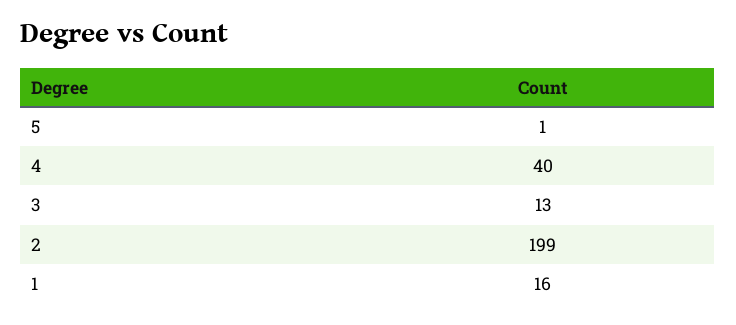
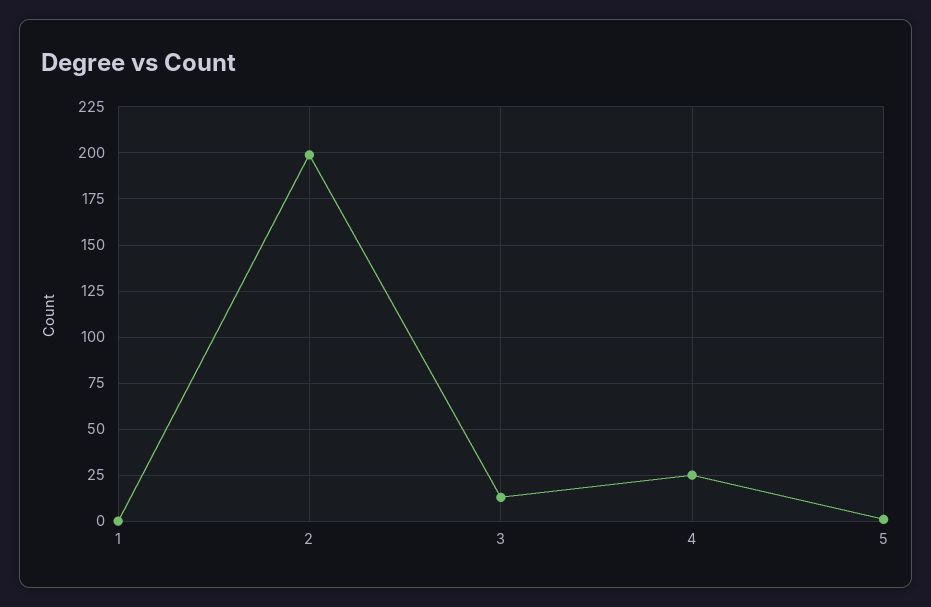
  {
    "5": 1,
-   "4": 40,
+   "4": 25,
    "3": 13,
    "2": 199,
-   "1": 16
+   "1": 0
  }

